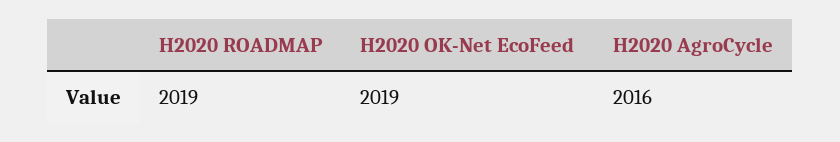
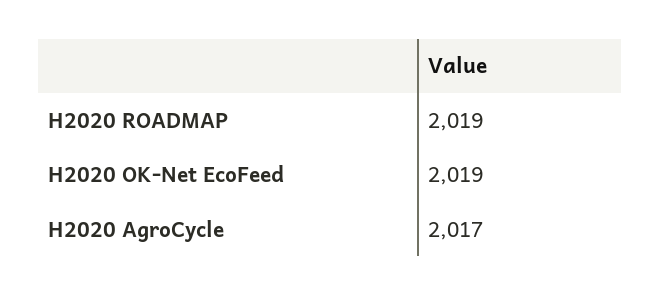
  {
    "H2020 ROADMAP": 2019,
    "H2020 OK-Net EcoFeed": 2019,
-   "H2020 AgroCycle": 2016
+   "H2020 AgroCycle": 2017
  }

